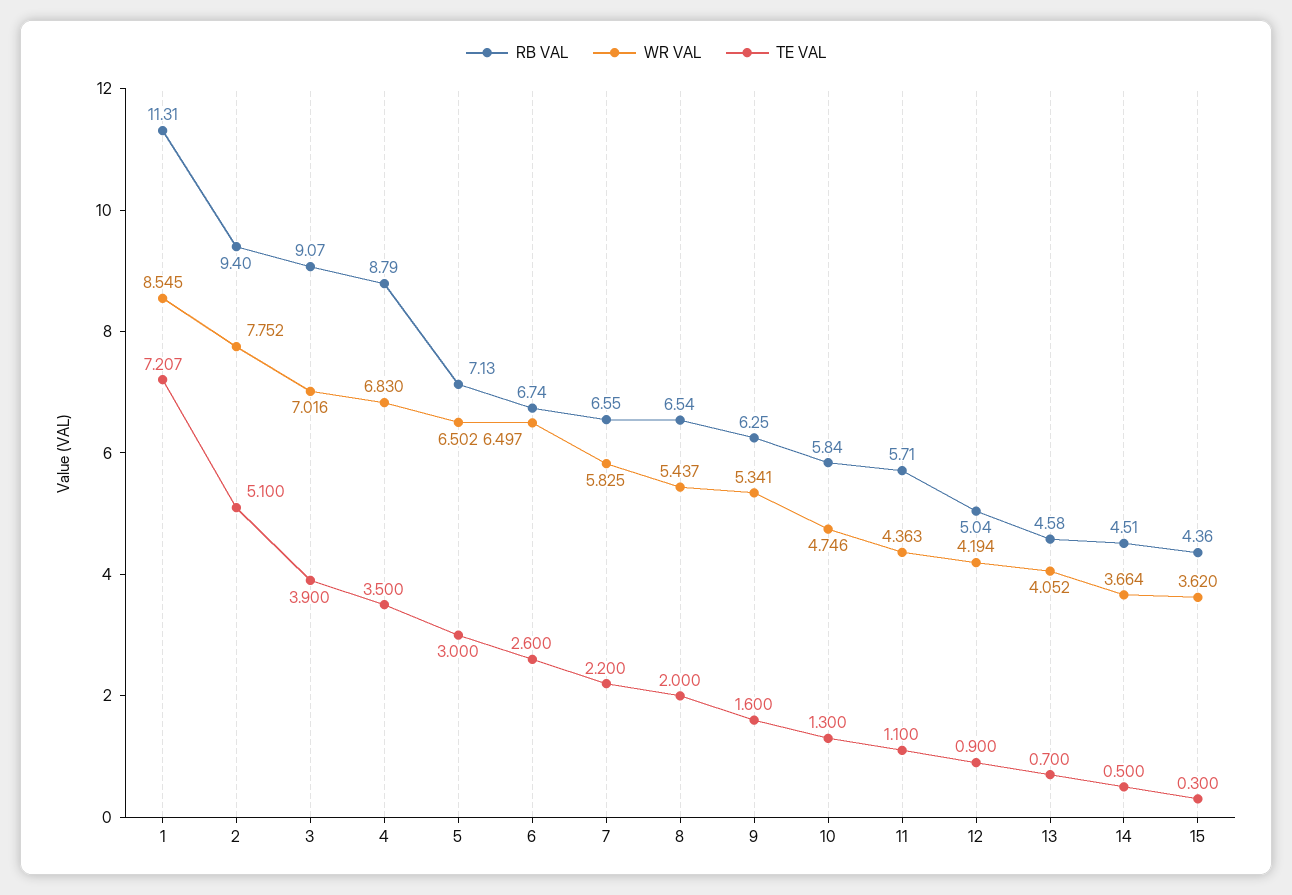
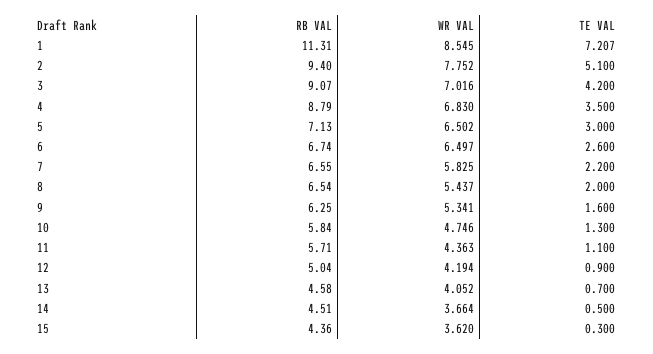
  {
    "RB VAL": {
      "1": 11.31,
      "2": 9.4,
      "3": 9.07,
      "4": 8.79,
      "5": 7.13,
      "6": 6.74,
      "7": 6.55,
      "8": 6.54,
      "9": 6.25,
      "10": 5.84,
      "11": 5.71,
      "12": 5.04,
      "13": 4.58,
      "14": 4.51,
      "15": 4.36
    },
    "WR VAL": {
      "1": 8.545,
      "2": 7.752,
      "3": 7.016,
      "4": 6.83,
      "5": 6.502,
      "6": 6.497,
      "7": 5.825,
      "8": 5.437,
      "9": 5.341,
      "10": 4.746,
      "11": 4.363,
      "12": 4.194,
      "13": 4.052,
      "14": 3.664,
      "15": 3.62
    },
    "TE VAL": {
      "1": 7.207,
      "2": 5.1,
-     "3": 3.9,
+     "3": 4.2,
      "4": 3.5,
      "5": 3,
      "6": 2.6,
      "7": 2.2,
      "8": 2,
      "9": 1.6,
      "10": 1.3,
      "11": 1.1,
      "12": 0.9,
      "13": 0.7,
      "14": 0.5,
      "15": 0.3
    }
  }

